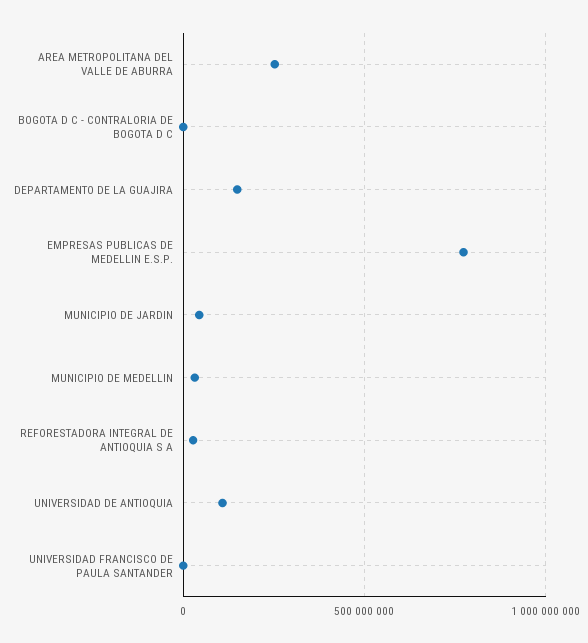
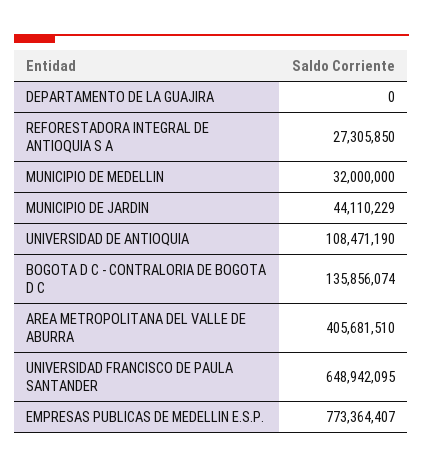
  {
-   "AREA METROPOLITANA DEL VALLE DE ABURRA": 250000000,
+   "AREA METROPOLITANA DEL VALLE DE ABURRA": 405681510,
-   "BOGOTA D C - CONTRALORIA DE BOGOTA D C": 0,
+   "BOGOTA D C - CONTRALORIA DE BOGOTA D C": 135856074,
-   "DEPARTAMENTO DE LA GUAJIRA": 150000000,
+   "DEPARTAMENTO DE LA GUAJIRA": 0,
    "EMPRESAS PUBLICAS DE MEDELLIN E.S.P.": 773364407,
    "MUNICIPIO DE JARDIN": 44110229,
    "MUNICIPIO DE MEDELLIN": 32000000,
    "REFORESTADORA INTEGRAL DE ANTIOQUIA S A": 27305850,
    "UNIVERSIDAD DE ANTIOQUIA": 108471190,
-   "UNIVERSIDAD FRANCISCO DE PAULA SANTANDER": 0
+   "UNIVERSIDAD FRANCISCO DE PAULA SANTANDER": 648942095
  }

